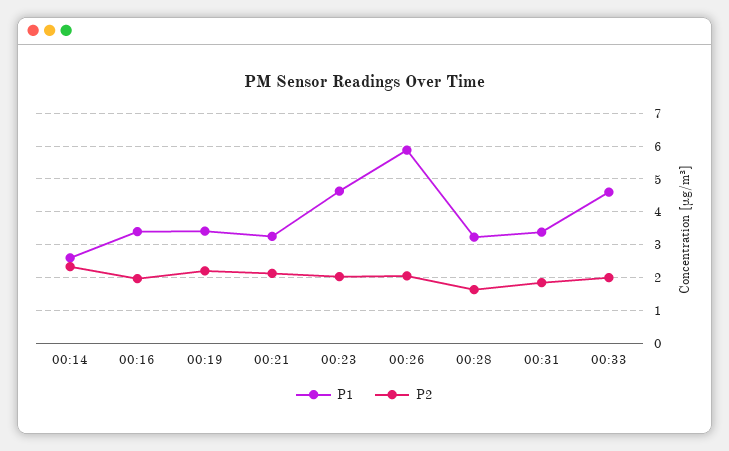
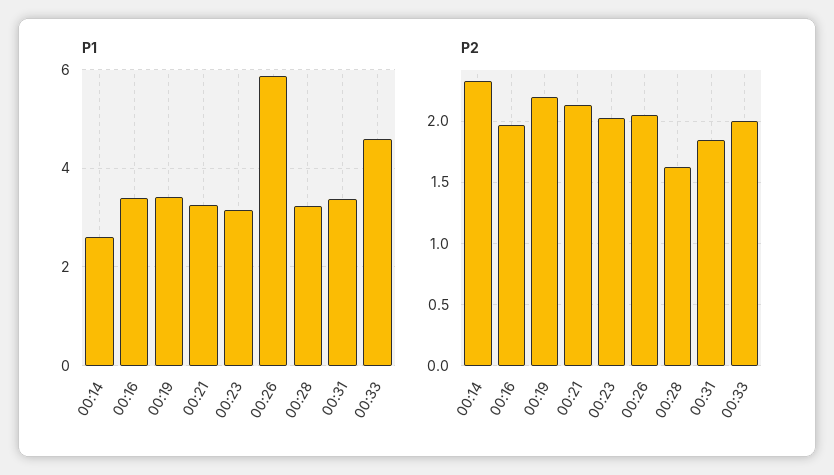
  {
    "P1": {
      "00:14": 2.6,
      "00:16": 3.4,
      "00:19": 3.4,
      "00:21": 3.2,
-     "00:23": 4.6,
+     "00:23": 3.2,
      "00:26": 5.8,
      "00:28": 3.2,
      "00:31": 3.4,
      "00:33": 4.6
    },
    "P2": {
      "00:14": 2.35,
      "00:16": 1.95,
      "00:19": 2.2,
      "00:21": 2.15,
      "00:23": 2.05,
      "00:26": 2.05,
      "00:28": 1.65,
      "00:31": 1.85,
      "00:33": 2
    }
  }

